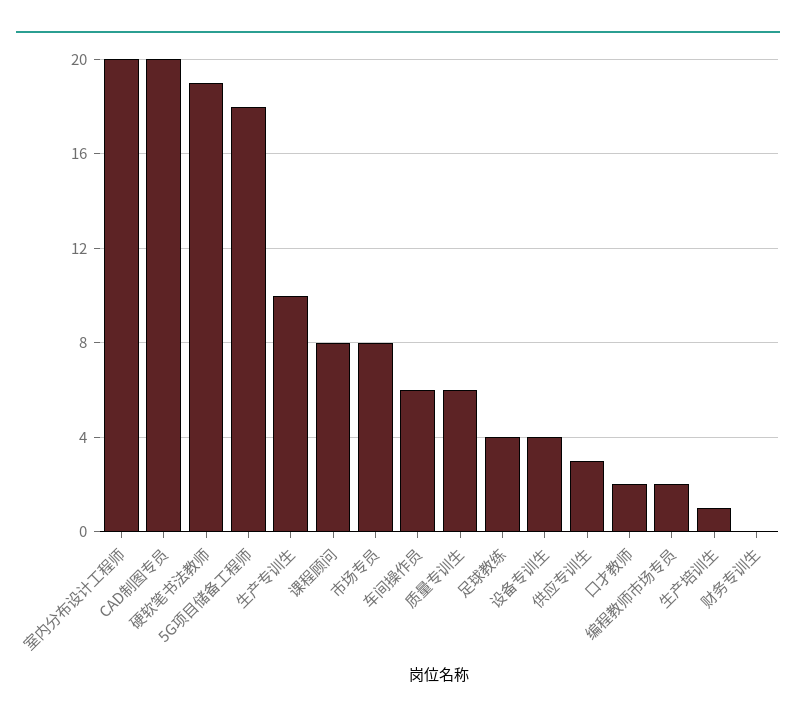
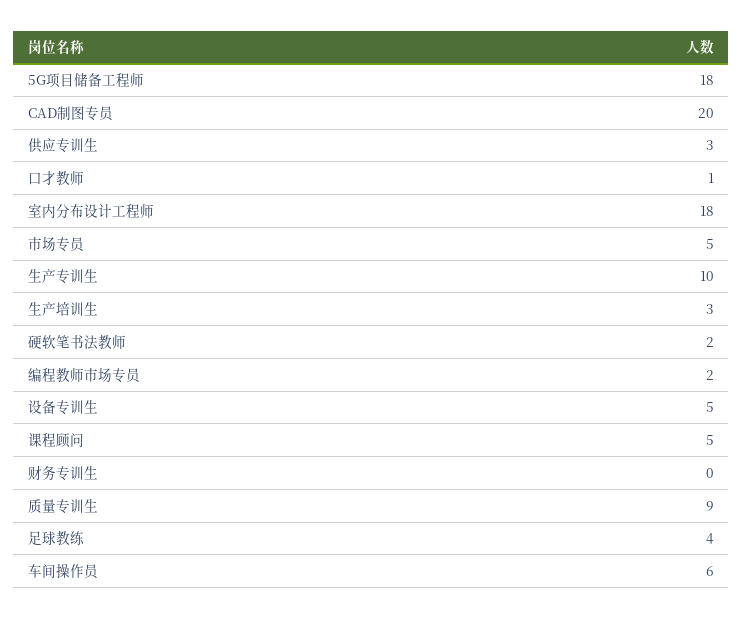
  {
-   "室内分布设计工程师": 20,
+   "室内分布设计工程师": 18,
    "CAD制图专员": 20,
-   "硬软笔书法教师": 19,
+   "硬软笔书法教师": 2,
    "5G项目储备工程师": 18,
    "生产专训生": 10,
-   "课程顾问": 8,
+   "课程顾问": 5,
-   "市场专员": 8,
+   "市场专员": 5,
    "车间操作员": 6,
-   "质量专训生": 6,
+   "质量专训生": 9,
    "足球教练": 4,
-   "设备专训生": 4,
+   "设备专训生": 5,
    "供应专训生": 3,
-   "口才教师": 2,
+   "口才教师": 1,
    "编程教师市场专员": 2,
-   "生产培训生": 1,
+   "生产培训生": 3,
    "财务专训生": 0
  }

